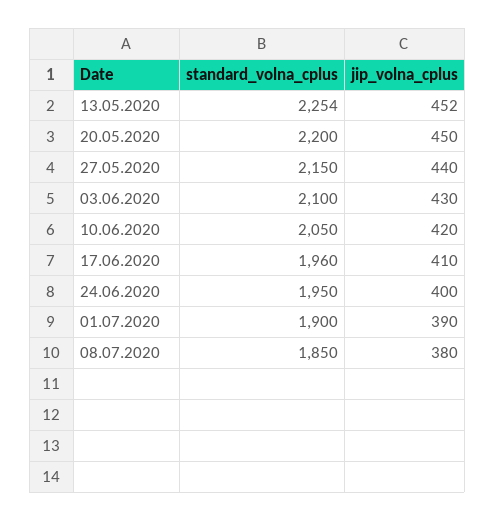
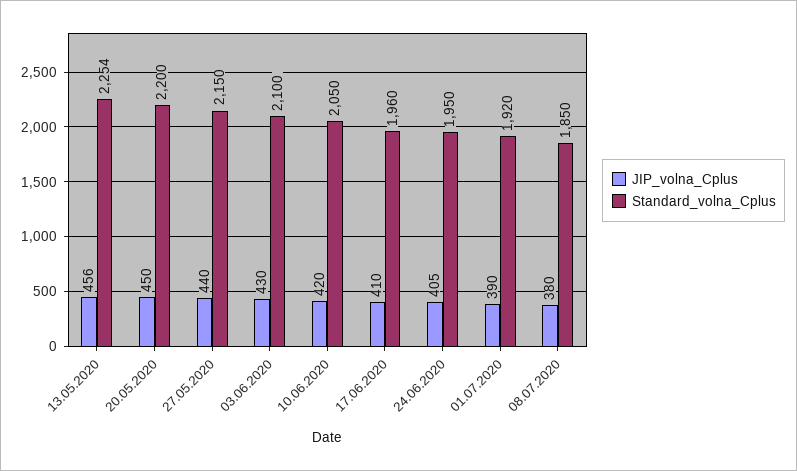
  {
    "standard_volna_cplus": {
      "13.05.2020": 2254,
      "20.05.2020": 2200,
      "27.05.2020": 2150,
      "03.06.2020": 2100,
      "10.06.2020": 2050,
      "17.06.2020": 1960,
      "24.06.2020": 1950,
-     "01.07.2020": 1900,
+     "01.07.2020": 1920,
      "08.07.2020": 1850
    },
    "jip_volna_cplus": {
-     "13.05.2020": 452,
+     "13.05.2020": 456,
      "20.05.2020": 450,
      "27.05.2020": 440,
      "03.06.2020": 430,
      "10.06.2020": 420,
      "17.06.2020": 410,
-     "24.06.2020": 400,
+     "24.06.2020": 405,
      "01.07.2020": 390,
      "08.07.2020": 380
    }
  }

